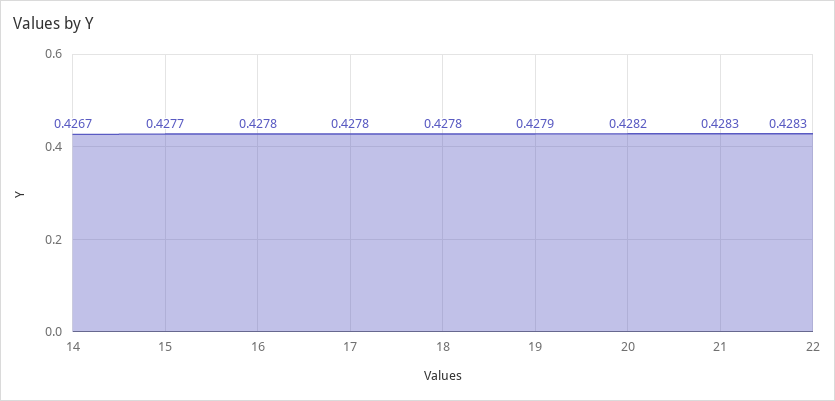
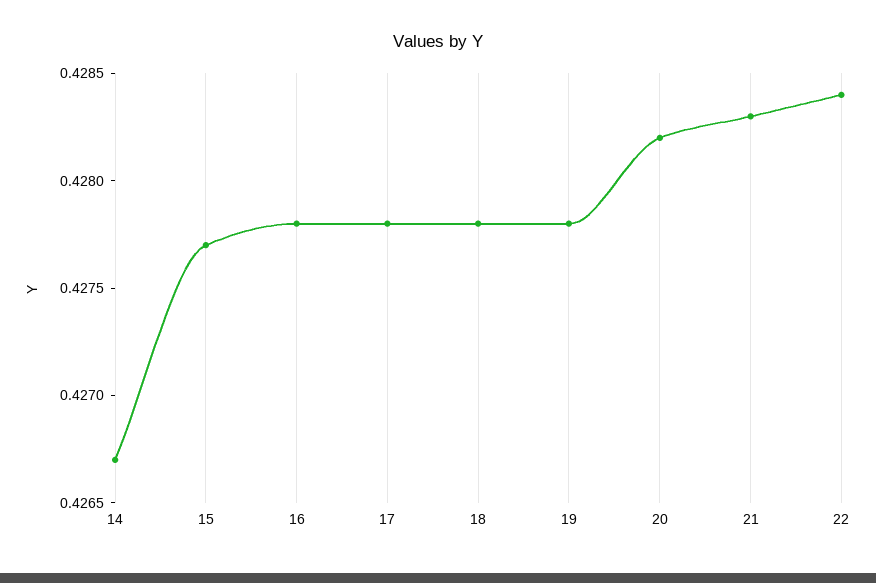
  {
    "14": 0.4267,
    "15": 0.4277,
    "16": 0.4278,
    "17": 0.4278,
    "18": 0.4278,
-   "19": 0.4279,
+   "19": 0.4278,
    "20": 0.4282,
    "21": 0.4283,
-   "22": 0.4283
+   "22": 0.4284
  }

